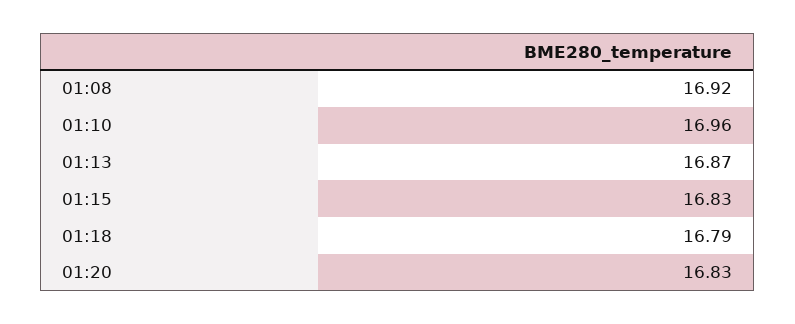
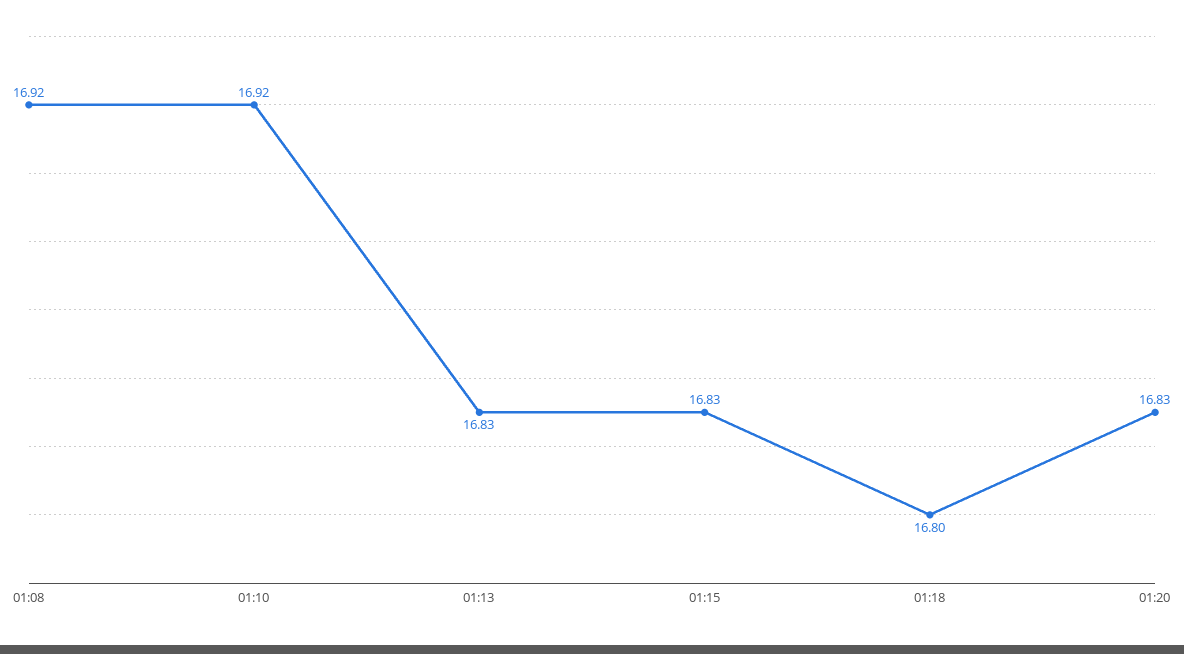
  {
    "01:08": 16.92,
-   "01:10": 16.96,
+   "01:10": 16.92,
-   "01:13": 16.87,
+   "01:13": 16.83,
    "01:15": 16.83,
-   "01:18": 16.79,
+   "01:18": 16.8,
    "01:20": 16.83
  }

